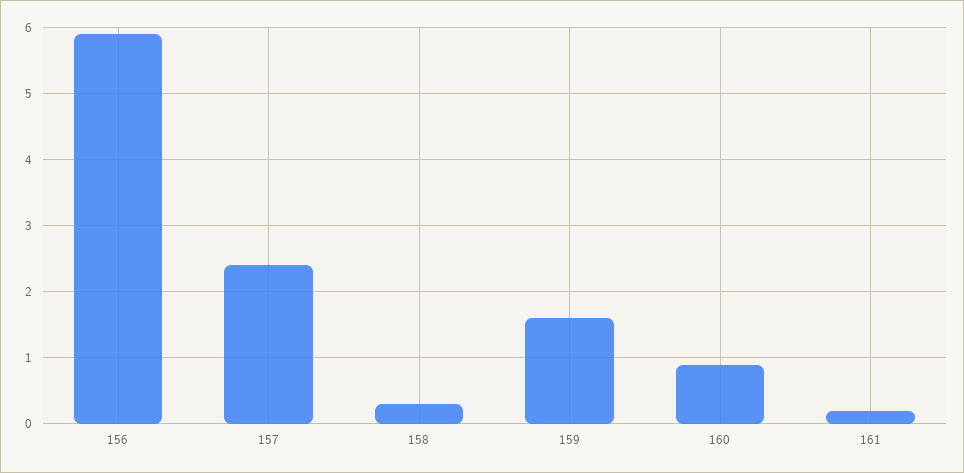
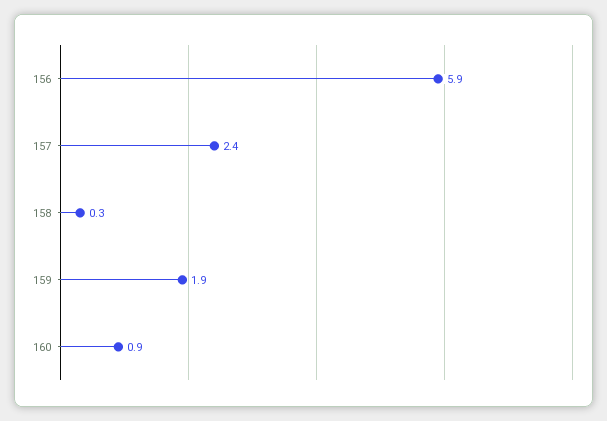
  {
    "156": 5.9,
    "157": 2.4,
    "158": 0.3,
-   "159": 1.6,
+   "159": 1.9,
-   "160": 0.9,
+   "160": 0.9
-   "161": 0.2
  }

